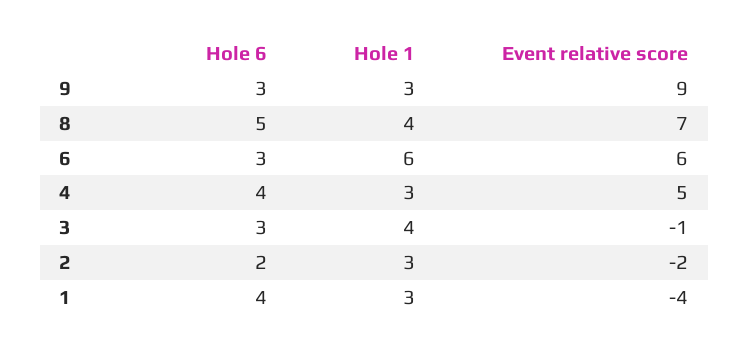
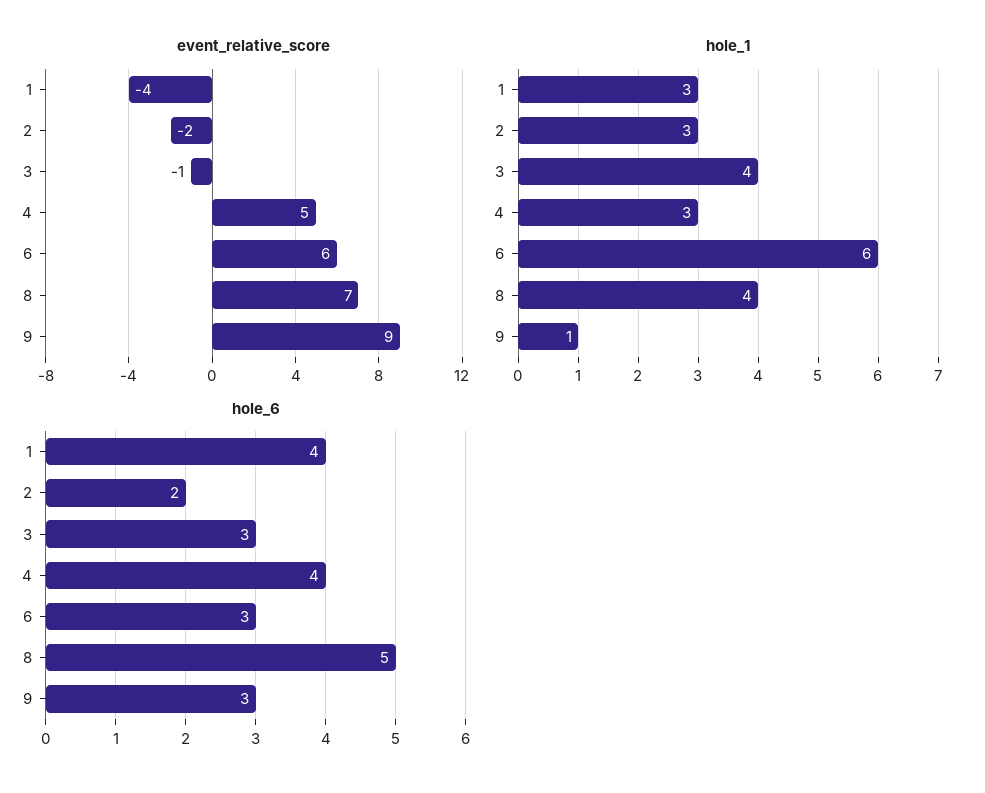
  {
    "Hole 6": {
      "9": 3,
      "8": 5,
      "6": 3,
      "4": 4,
      "3": 3,
      "2": 2,
      "1": 4
    },
    "Hole 1": {
-     "9": 3,
+     "9": 1,
      "8": 4,
      "6": 6,
      "4": 3,
      "3": 4,
      "2": 3,
      "1": 3
    },
    "Event relative score": {
      "9": 9,
      "8": 7,
      "6": 6,
      "4": 5,
      "3": -1,
      "2": -2,
      "1": -4
    }
  }

